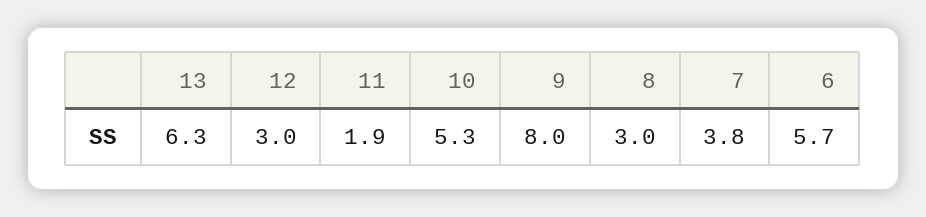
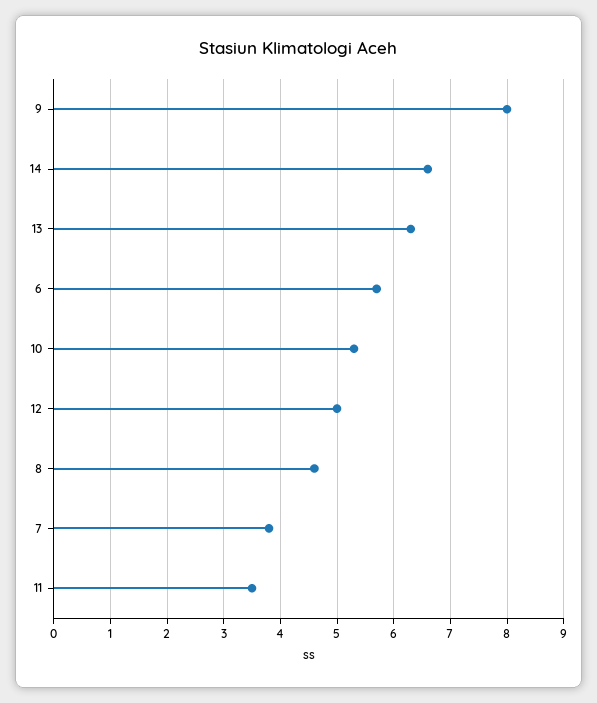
  {
    "13": 6.3,
-   "12": 3,
+   "12": 5,
-   "11": 1.9,
+   "11": 3.5,
    "10": 5.3,
    "9": 8,
-   "8": 3,
+   "8": 4.5,
    "7": 3.8,
-   "6": 5.7
+   "6": 5.7,
+   "14": 6.5
  }

